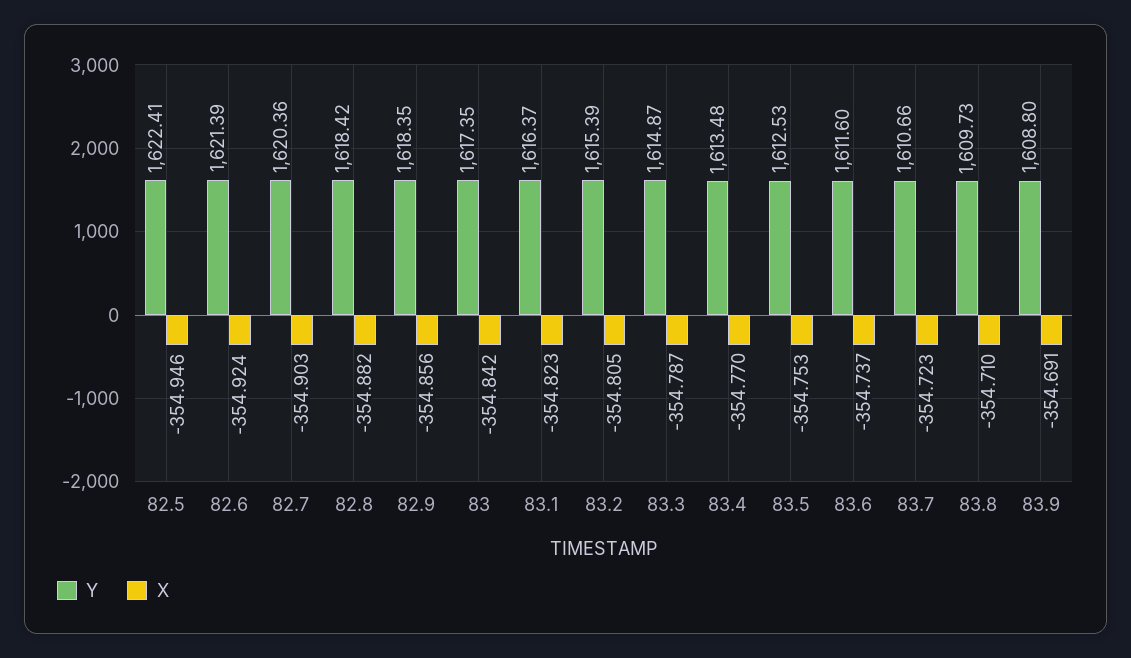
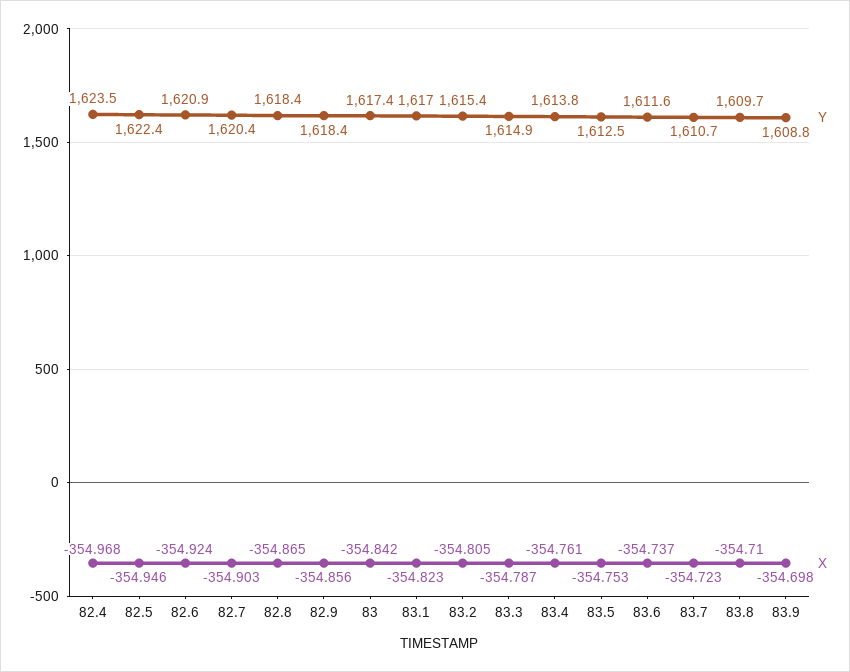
  {
    "Y": {
      "82.5": 1622.41,
-     "82.6": 1621.39,
+     "82.6": 1620.9,
      "82.7": 1620.36,
      "82.8": 1618.42,
      "82.9": 1618.35,
      "83": 1617.35,
-     "83.1": 1616.37,
+     "83.1": 1617,
      "83.2": 1615.39,
      "83.3": 1614.87,
-     "83.4": 1613.48,
+     "83.4": 1613.8,
      "83.5": 1612.53,
      "83.6": 1611.6,
      "83.7": 1610.66,
      "83.8": 1609.73,
-     "83.9": 1608.8
+     "83.9": 1608.8,
+     "82.4": 1623.5
    },
    "X": {
      "82.5": -354.946,
      "82.6": -354.924,
      "82.7": -354.903,
-     "82.8": -354.882,
+     "82.8": -354.865,
      "82.9": -354.856,
      "83": -354.842,
      "83.1": -354.823,
      "83.2": -354.805,
      "83.3": -354.787,
-     "83.4": -354.77,
+     "83.4": -354.761,
      "83.5": -354.753,
      "83.6": -354.737,
      "83.7": -354.723,
      "83.8": -354.71,
-     "83.9": -354.691
+     "83.9": -354.698,
+     "82.4": -354.968
    }
  }

